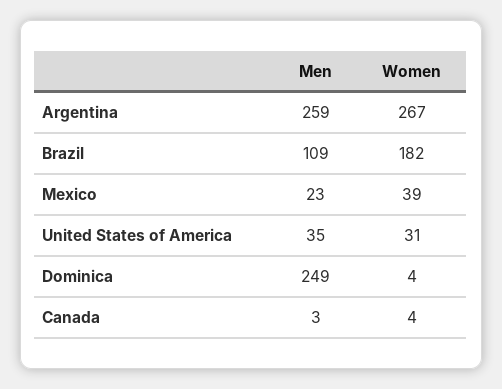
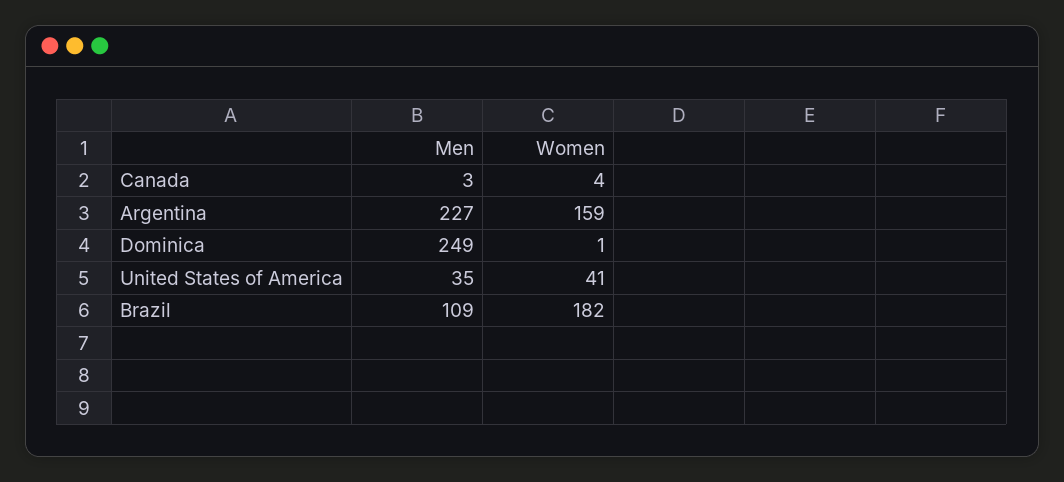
  {
    "Men": {
-     "Argentina": 259,
+     "Argentina": 227,
      "Brazil": 109,
-     "Mexico": 23,
      "United States of America": 35,
      "Dominica": 249,
      "Canada": 3
    },
    "Women": {
-     "Argentina": 267,
+     "Argentina": 159,
      "Brazil": 182,
-     "Mexico": 39,
-     "United States of America": 31,
+     "United States of America": 41,
-     "Dominica": 4,
+     "Dominica": 1,
      "Canada": 4
    }
  }

